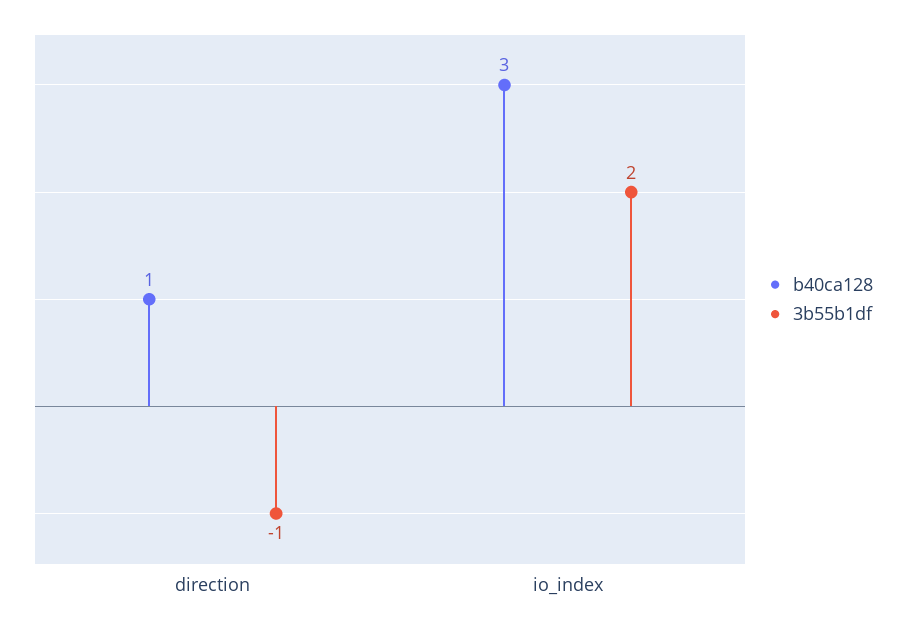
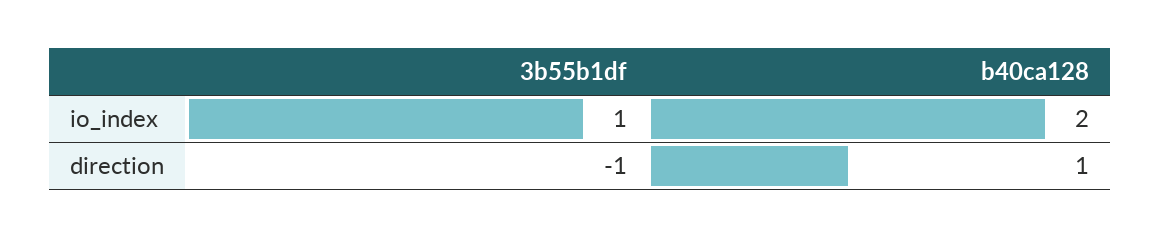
  {
    "b40ca128": {
      "direction": 1,
-     "io_index": 3
+     "io_index": 2
    },
    "3b55b1df": {
      "direction": -1,
-     "io_index": 2
+     "io_index": 1
    }
  }

